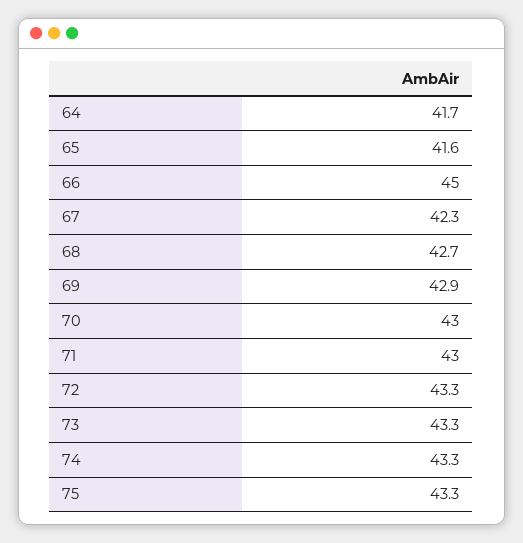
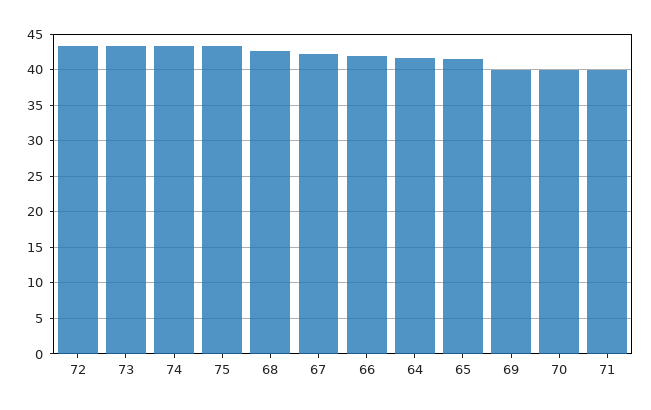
  {
    "64": 41.7,
    "65": 41.6,
-   "66": 45,
+   "66": 42,
    "67": 42.3,
    "68": 42.7,
-   "69": 42.9,
+   "69": 40,
-   "70": 43,
+   "70": 40,
-   "71": 43,
+   "71": 40,
    "72": 43.3,
    "73": 43.3,
    "74": 43.3,
    "75": 43.3
  }

